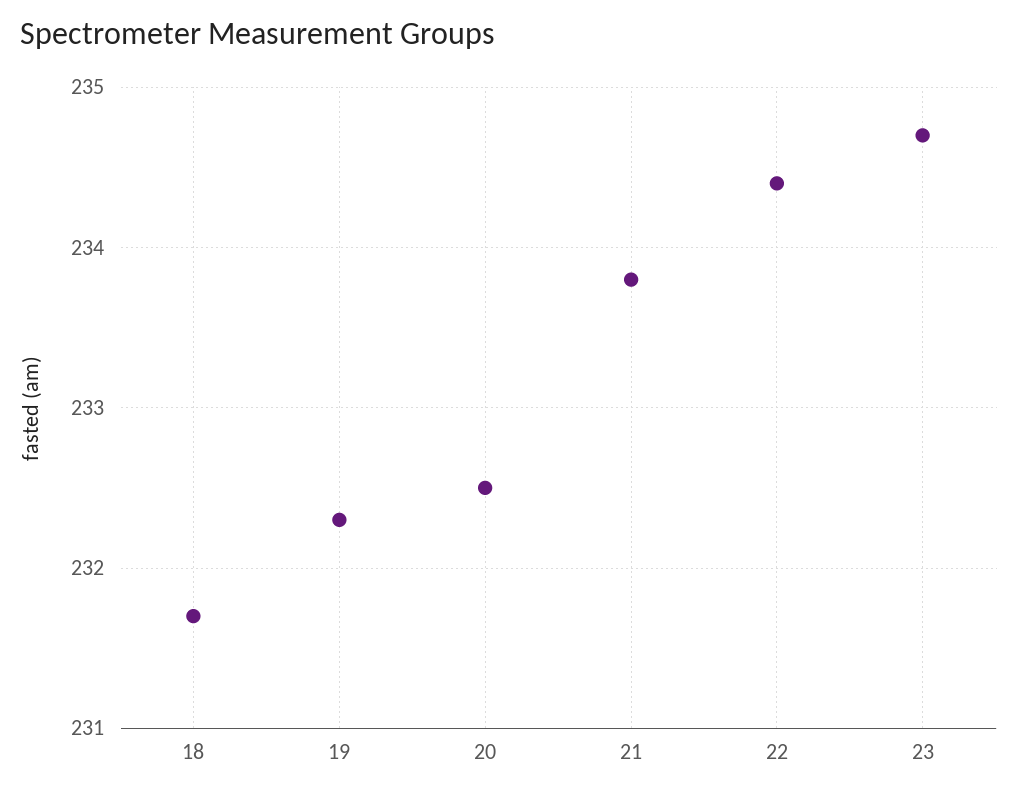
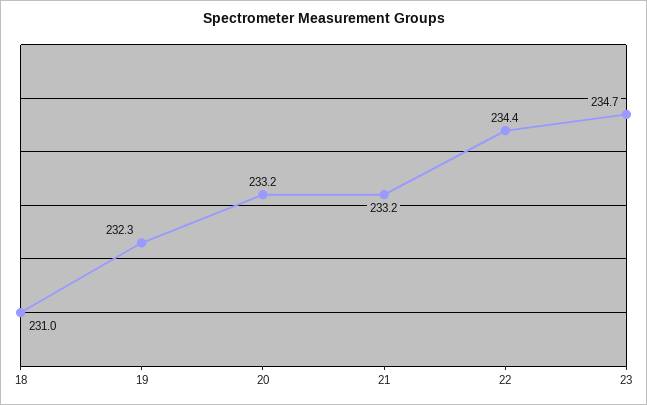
  {
-   "18": 231.7,
+   "18": 231,
    "19": 232.3,
-   "20": 232.5,
+   "20": 233.2,
-   "21": 233.8,
+   "21": 233.2,
    "22": 234.4,
    "23": 234.7
  }

